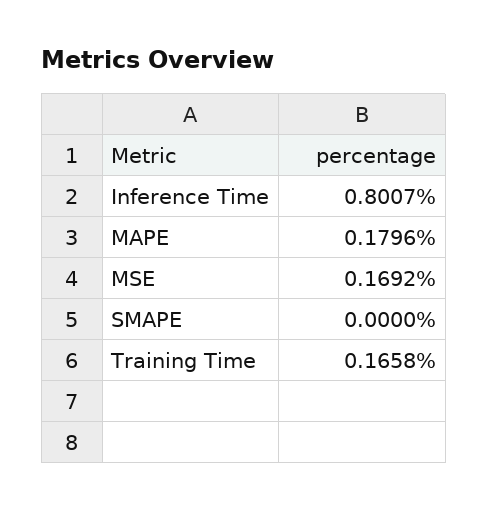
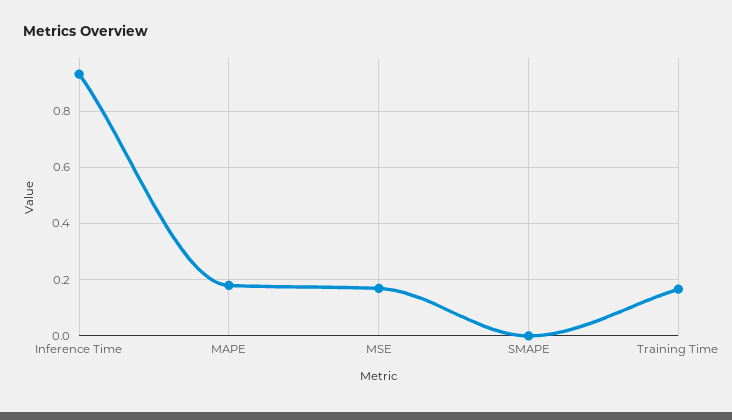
  {
-   "Inference Time": 0.8007,
+   "Inference Time": 0.925,
    "MAPE": 0.1796,
    "MSE": 0.1692,
    "SMAPE": 0,
    "Training Time": 0.1658
  }

